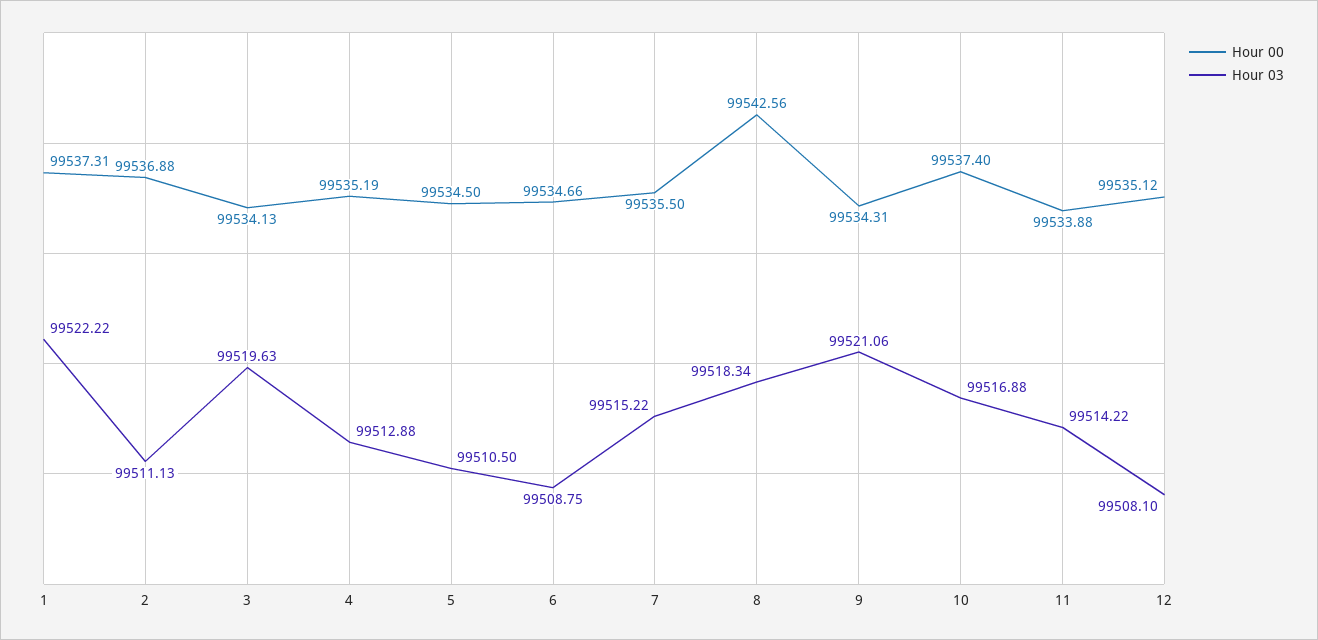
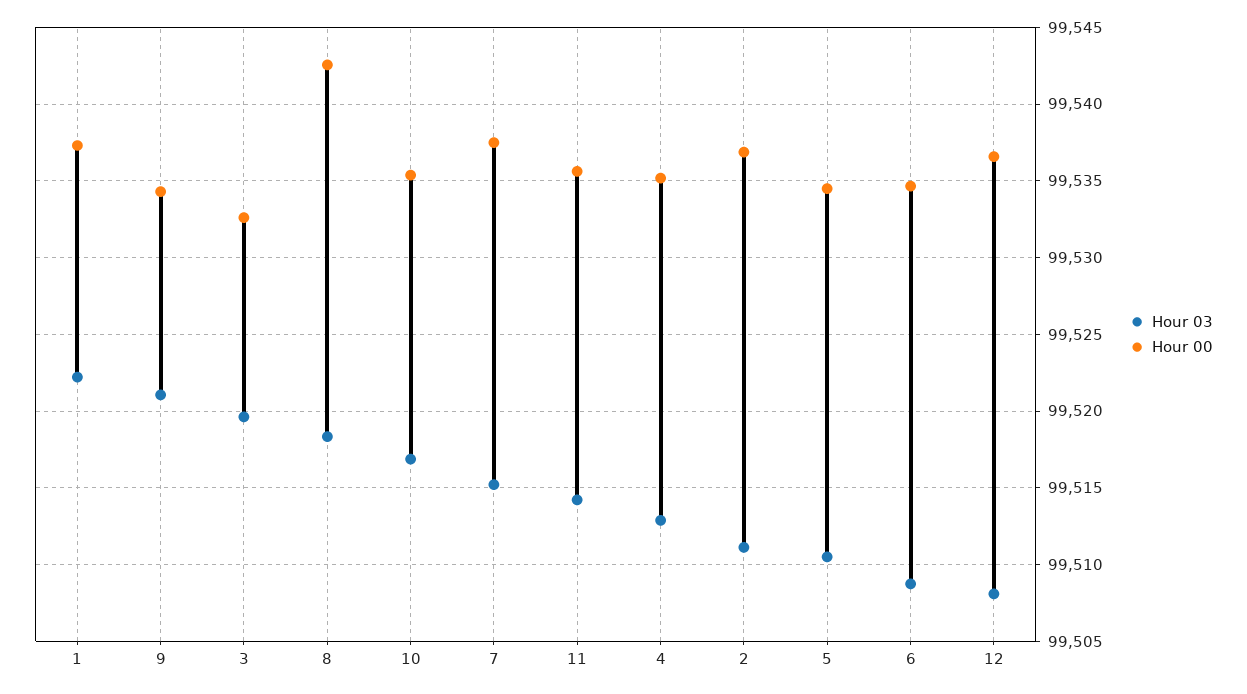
  {
    "Hour 00": {
      "1": 99537.31,
      "2": 99536.88,
-     "3": 99534.13,
+     "3": 99532.5,
      "4": 99535.19,
      "5": 99534.5,
      "6": 99534.66,
-     "7": 99535.5,
+     "7": 99537.5,
      "8": 99542.56,
      "9": 99534.31,
-     "10": 99537.4,
+     "10": 99535.5,
-     "11": 99533.88,
+     "11": 99535.5,
-     "12": 99535.12
+     "12": 99536.5
    },
    "Hour 03": {
      "1": 99522.22,
      "2": 99511.13,
      "3": 99519.63,
      "4": 99512.88,
      "5": 99510.5,
      "6": 99508.75,
      "7": 99515.22,
      "8": 99518.34,
      "9": 99521.06,
      "10": 99516.88,
      "11": 99514.22,
      "12": 99508.1
    }
  }

